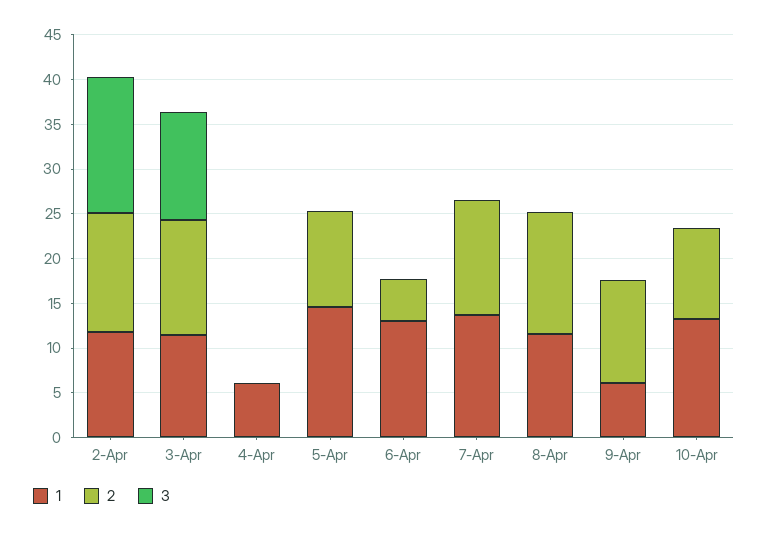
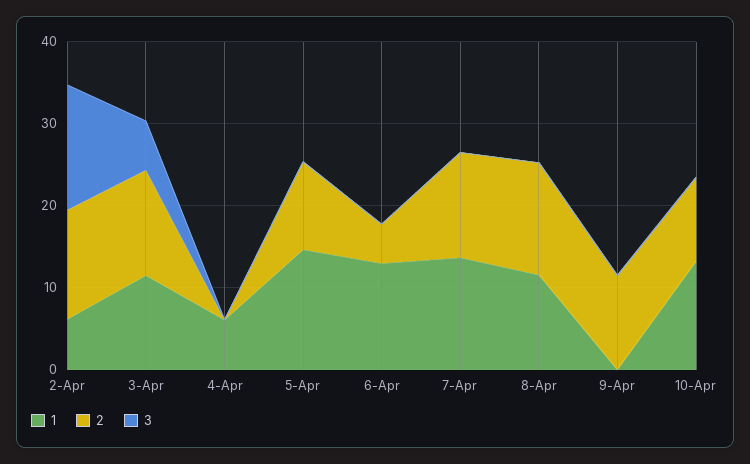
  {
    "1": {
-     "2-Apr": 12,
+     "2-Apr": 6,
      "3-Apr": 12,
      "4-Apr": 6,
      "5-Apr": 15,
      "6-Apr": 13,
      "7-Apr": 14,
      "8-Apr": 12,
-     "9-Apr": 6,
+     "9-Apr": 0,
      "10-Apr": 13
    },
    "2": {
      "2-Apr": 13,
      "3-Apr": 13,
      "4-Apr": 0,
      "5-Apr": 11,
      "6-Apr": 5,
      "7-Apr": 13,
      "8-Apr": 14,
      "9-Apr": 11,
      "10-Apr": 10
    },
    "3": {
      "2-Apr": 15,
-     "3-Apr": 12,
+     "3-Apr": 6,
      "4-Apr": 0,
      "5-Apr": 0,
      "6-Apr": 0,
      "7-Apr": 0,
      "8-Apr": 0,
      "9-Apr": 0,
      "10-Apr": 0
    }
  }

